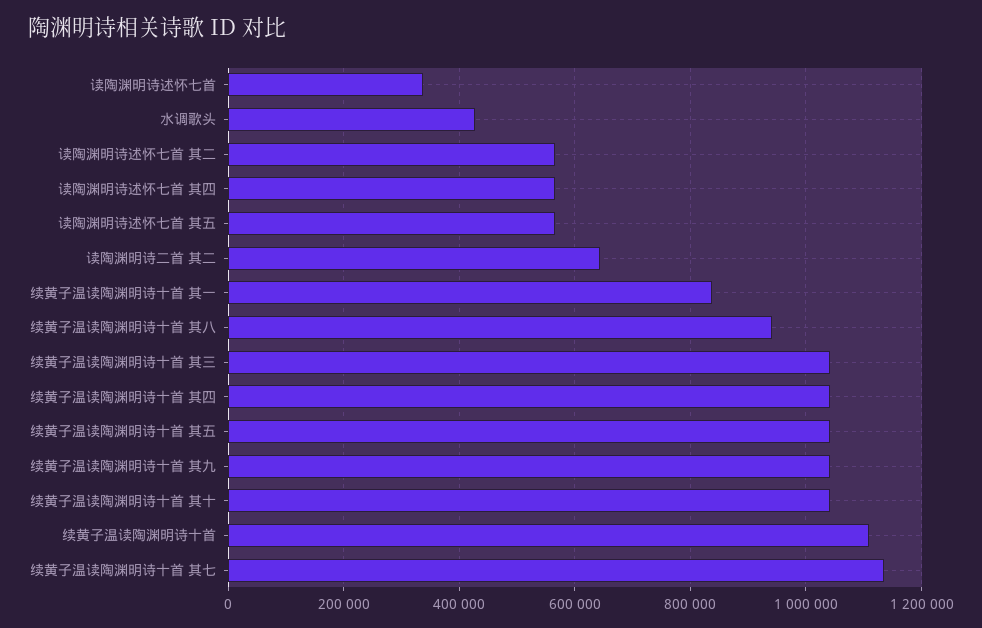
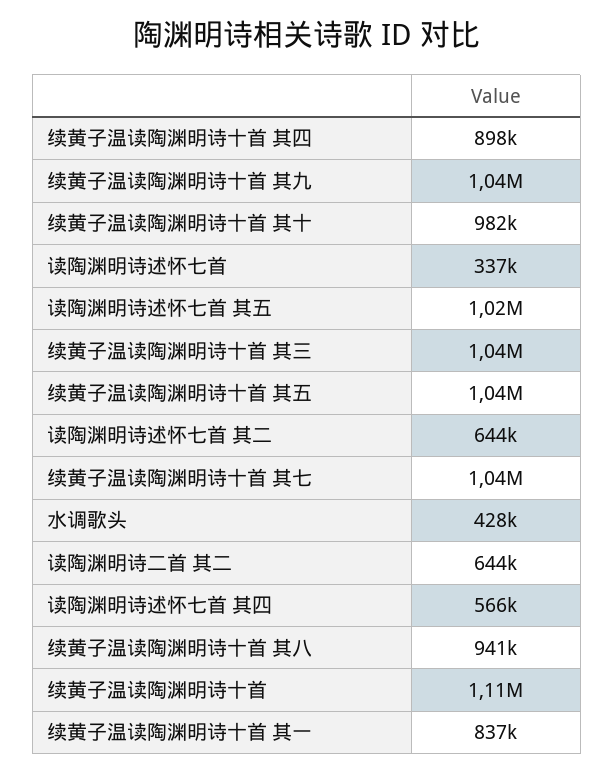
  {
    "读陶渊明诗述怀七首": 337000,
    "水调歌头": 428000,
-   "读陶渊明诗述怀七首 其二": 560000,
+   "读陶渊明诗述怀七首 其二": 644000,
    "读陶渊明诗述怀七首 其四": 566000,
-   "读陶渊明诗述怀七首 其五": 560000,
+   "读陶渊明诗述怀七首 其五": 1020000,
    "读陶渊明诗二首 其二": 644000,
    "续黄子温读陶渊明诗十首 其一": 837000,
    "续黄子温读陶渊明诗十首 其八": 941000,
    "续黄子温读陶渊明诗十首 其三": 1040000,
-   "续黄子温读陶渊明诗十首 其四": 1040000,
+   "续黄子温读陶渊明诗十首 其四": 898000,
    "续黄子温读陶渊明诗十首 其五": 1040000,
    "续黄子温读陶渊明诗十首 其九": 1040000,
-   "续黄子温读陶渊明诗十首 其十": 1040000,
+   "续黄子温读陶渊明诗十首 其十": 982000,
    "续黄子温读陶渊明诗十首": 1110000,
-   "续黄子温读陶渊明诗十首 其七": 1140000
+   "续黄子温读陶渊明诗十首 其七": 1040000
  }

